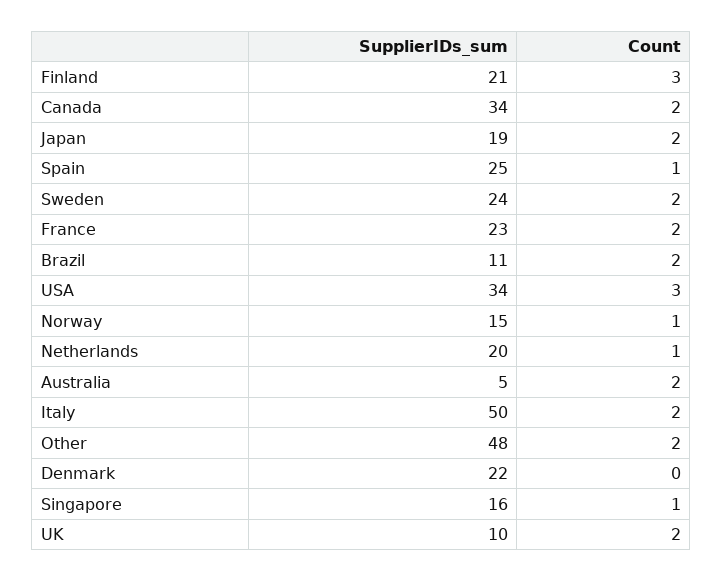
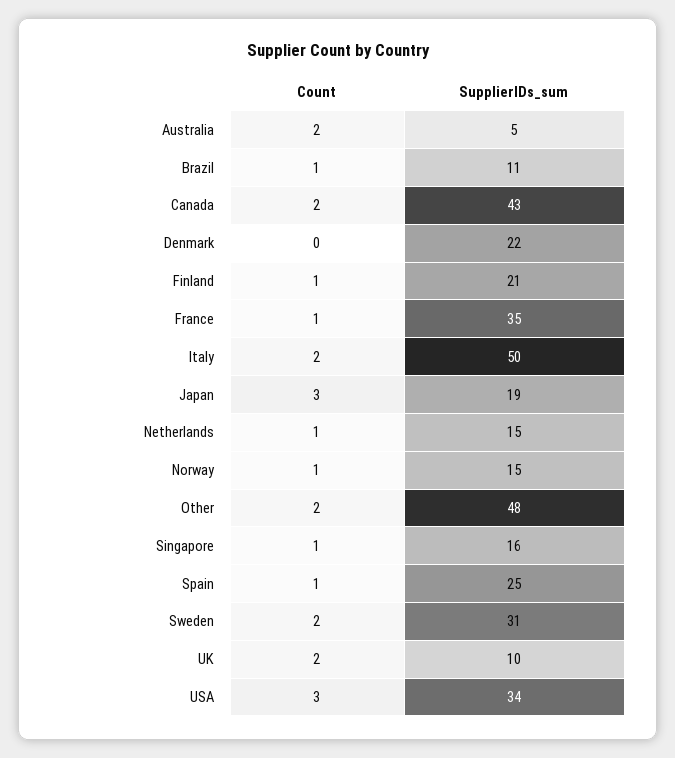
  {
    "SupplierIDs_sum": {
      "Finland": 21,
-     "Canada": 34,
+     "Canada": 43,
      "Japan": 19,
      "Spain": 25,
-     "Sweden": 24,
+     "Sweden": 31,
-     "France": 23,
+     "France": 35,
      "Brazil": 11,
      "USA": 34,
      "Norway": 15,
-     "Netherlands": 20,
+     "Netherlands": 15,
      "Australia": 5,
      "Italy": 50,
      "Other": 48,
      "Denmark": 22,
      "Singapore": 16,
      "UK": 10
    },
    "Count": {
-     "Finland": 3,
+     "Finland": 1,
      "Canada": 2,
-     "Japan": 2,
+     "Japan": 3,
      "Spain": 1,
      "Sweden": 2,
-     "France": 2,
+     "France": 1,
-     "Brazil": 2,
+     "Brazil": 1,
      "USA": 3,
      "Norway": 1,
      "Netherlands": 1,
      "Australia": 2,
      "Italy": 2,
      "Other": 2,
      "Denmark": 0,
      "Singapore": 1,
      "UK": 2
    }
  }

